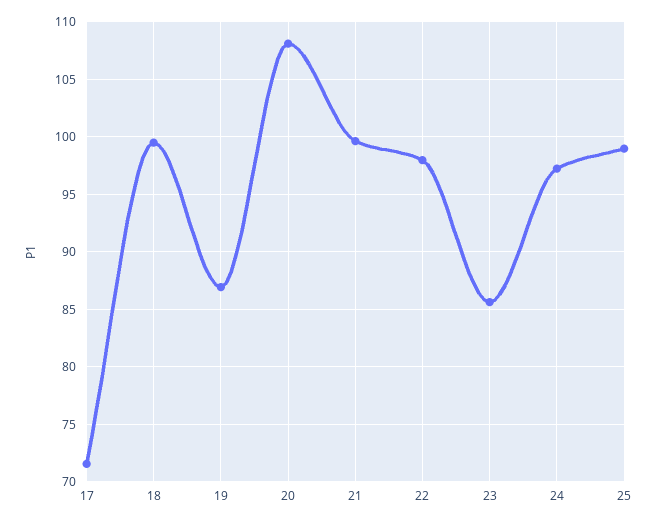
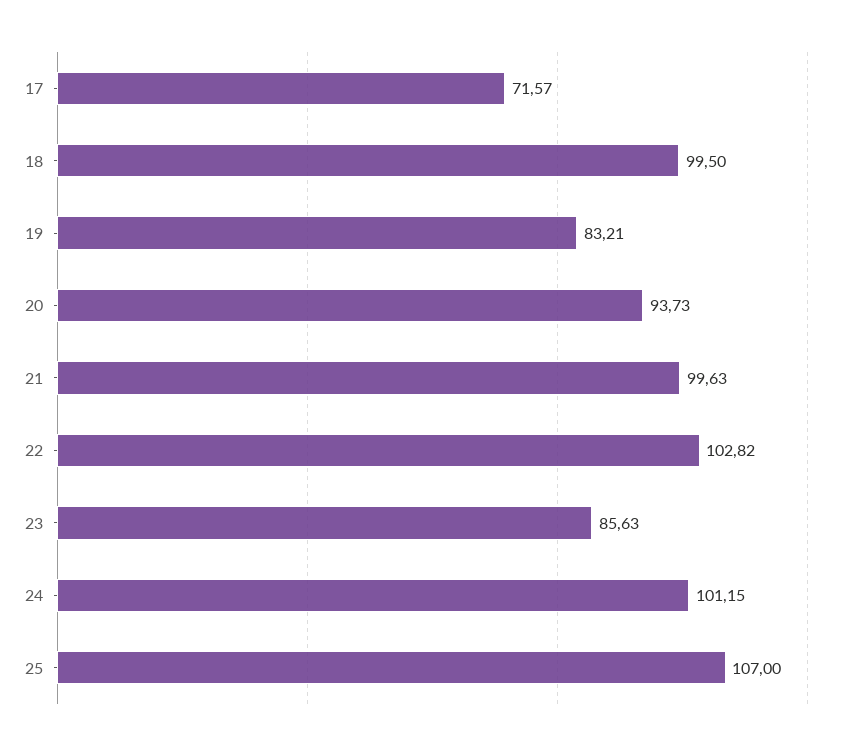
  {
    "17": 71.57,
    "18": 99.5,
-   "19": 87,
+   "19": 83.21,
-   "20": 108,
+   "20": 93.73,
    "21": 99.63,
-   "22": 98,
+   "22": 102.82,
    "23": 85.63,
-   "24": 97,
+   "24": 101.15,
-   "25": 99
+   "25": 107
  }

